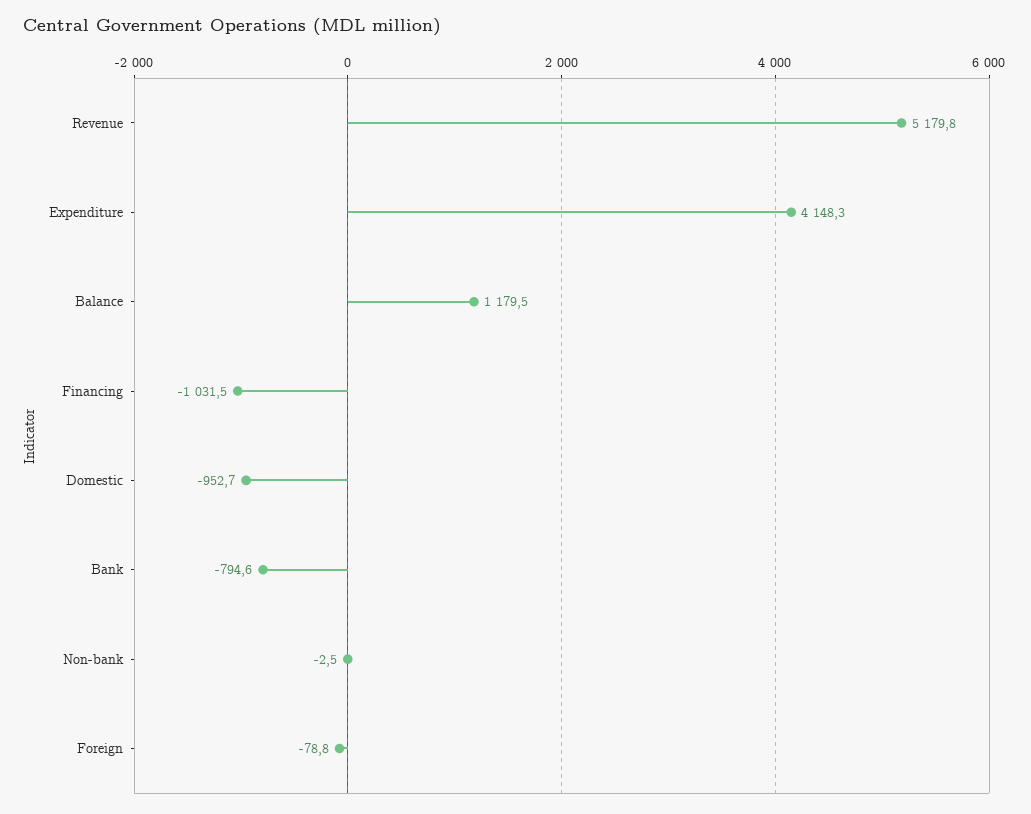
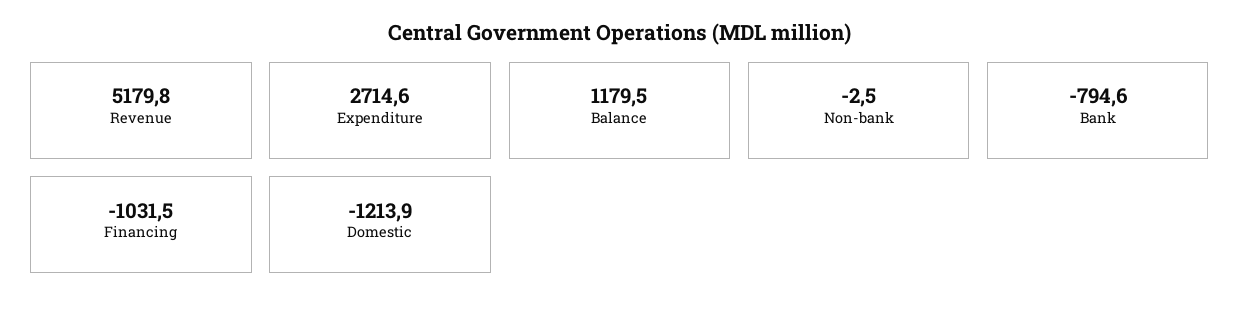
  {
    "Revenue": 5179.8,
-   "Expenditure": 4148.3,
+   "Expenditure": 2714.6,
    "Balance": 1179.5,
    "Financing": -1031.5,
-   "Domestic": -952.7,
+   "Domestic": -1213.9,
    "Bank": -794.6,
-   "Non-bank": -2.5,
+   "Non-bank": -2.5
-   "Foreign": -78.8
  }

